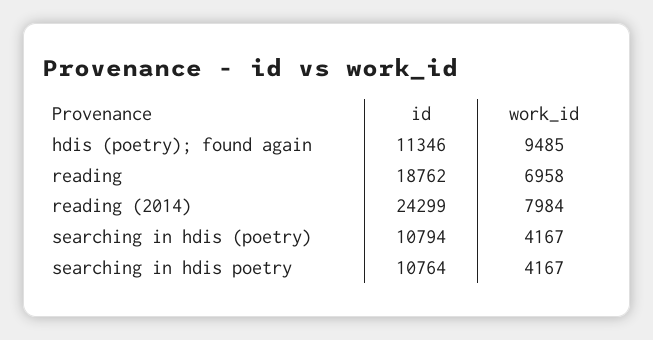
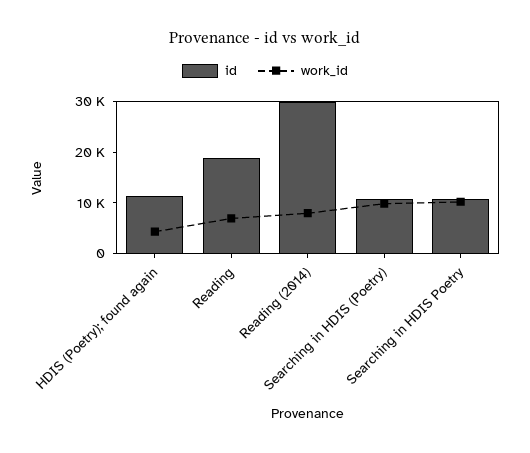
  {
    "id": {
      "hdis (poetry); found again": 11346,
      "reading": 18762,
-     "reading (2014)": 24299,
+     "reading (2014)": 30000,
      "searching in hdis (poetry)": 10794,
      "searching in hdis poetry": 10764
    },
    "work_id": {
-     "hdis (poetry); found again": 9485,
+     "hdis (poetry); found again": 4000,
      "reading": 6958,
      "reading (2014)": 7984,
-     "searching in hdis (poetry)": 4167,
+     "searching in hdis (poetry)": 10000,
-     "searching in hdis poetry": 4167
+     "searching in hdis poetry": 10000
    }
  }

